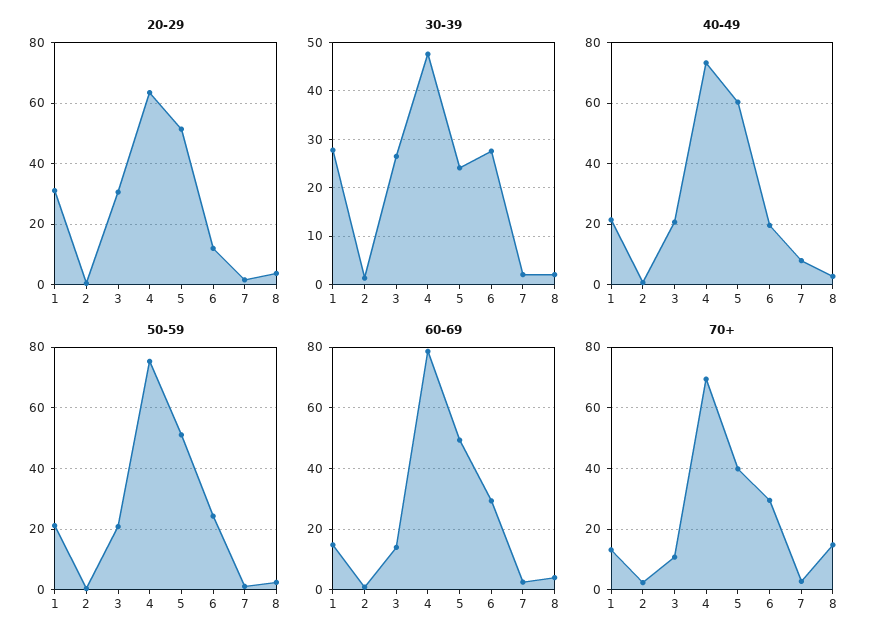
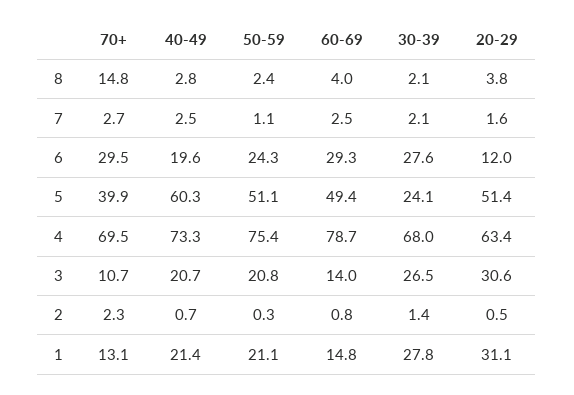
  {
    "20-29": {
      "1": 31.1,
      "2": 0.5,
      "3": 30.6,
      "4": 63.4,
      "5": 51.4,
      "6": 12,
      "7": 1.6,
      "8": 3.8
    },
    "30-39": {
      "1": 27.8,
      "2": 1.4,
      "3": 26.5,
-     "4": 48,
+     "4": 68,
      "5": 24.1,
      "6": 27.6,
      "7": 2.1,
      "8": 2.1
    },
    "40-49": {
      "1": 21.4,
      "2": 0.7,
      "3": 20.7,
      "4": 73.3,
      "5": 60.3,
      "6": 19.6,
-     "7": 8,
+     "7": 2.5,
      "8": 2.8
    },
    "50-59": {
      "1": 21.1,
      "2": 0.3,
      "3": 20.8,
      "4": 75.4,
      "5": 51.1,
      "6": 24.3,
      "7": 1.1,
      "8": 2.4
    },
    "60-69": {
      "1": 14.8,
      "2": 0.8,
      "3": 14,
      "4": 78.7,
      "5": 49.4,
      "6": 29.3,
      "7": 2.5,
      "8": 4
    },
    "70+": {
      "1": 13.1,
      "2": 2.3,
      "3": 10.7,
      "4": 69.5,
      "5": 39.9,
      "6": 29.5,
      "7": 2.7,
      "8": 14.8
    }
  }

